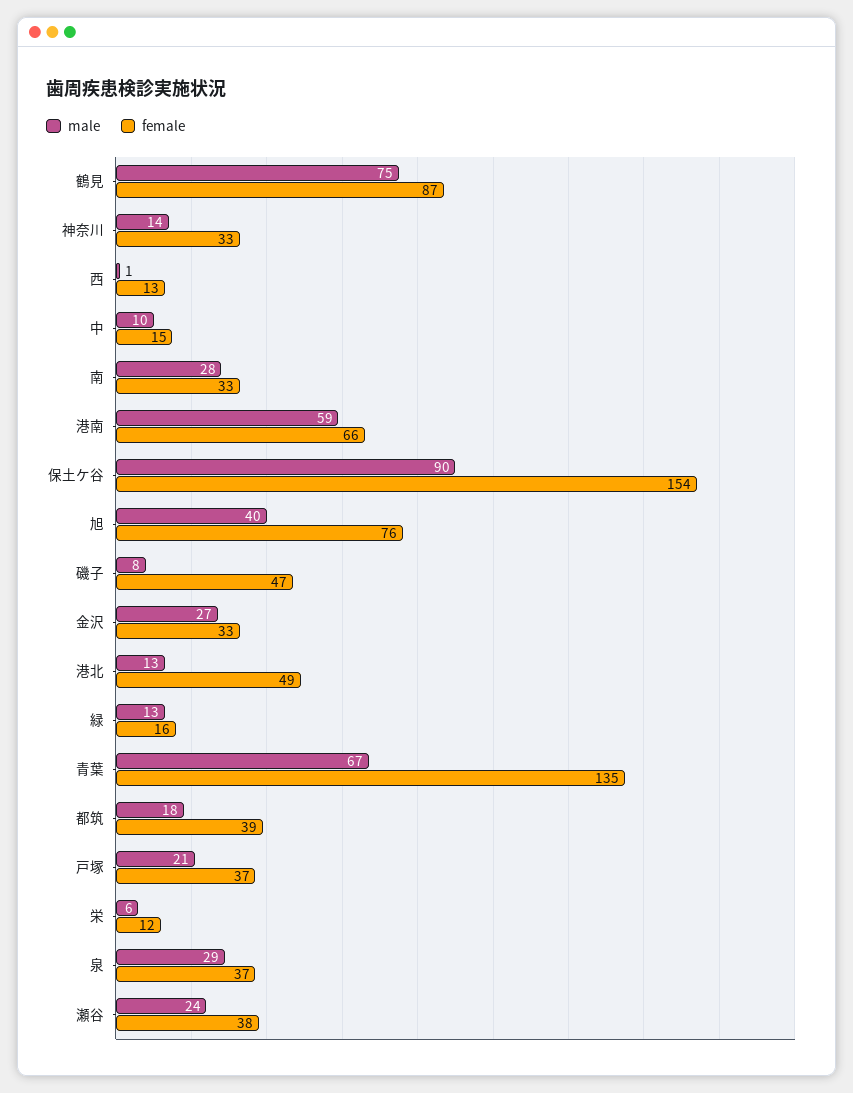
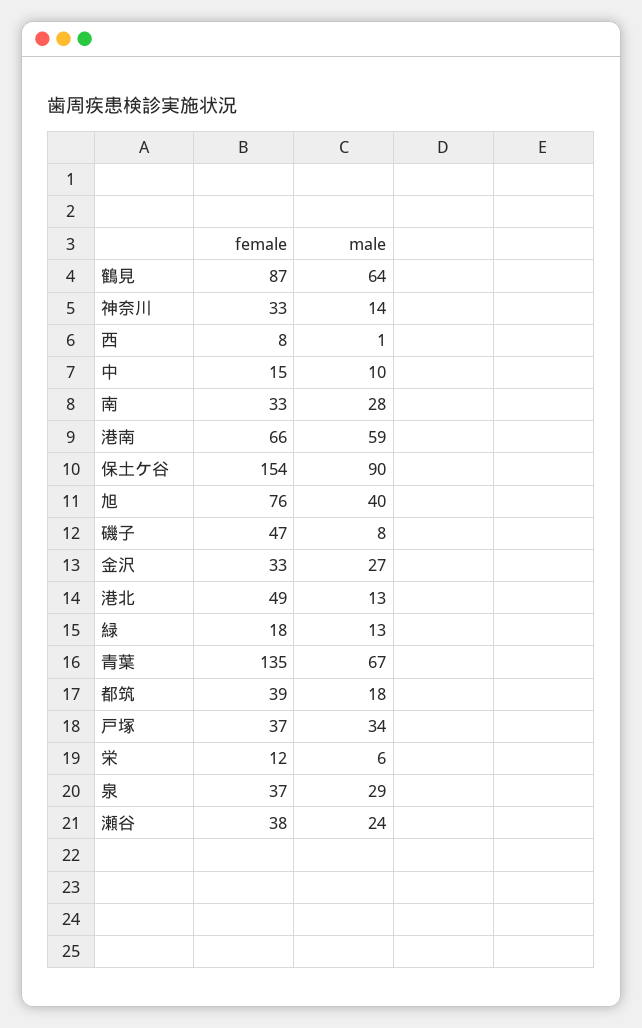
  {
    "male": {
-     "鶴見": 75,
+     "鶴見": 64,
      "神奈川": 14,
      "西": 1,
      "中": 10,
      "南": 28,
      "港南": 59,
      "保土ケ谷": 90,
      "旭": 40,
      "磯子": 8,
      "金沢": 27,
      "港北": 13,
      "緑": 13,
      "青葉": 67,
      "都筑": 18,
-     "戸塚": 21,
+     "戸塚": 34,
      "栄": 6,
      "泉": 29,
      "瀬谷": 24
    },
    "female": {
      "鶴見": 87,
      "神奈川": 33,
-     "西": 13,
+     "西": 8,
      "中": 15,
      "南": 33,
      "港南": 66,
      "保土ケ谷": 154,
      "旭": 76,
      "磯子": 47,
      "金沢": 33,
      "港北": 49,
-     "緑": 16,
+     "緑": 18,
      "青葉": 135,
      "都筑": 39,
      "戸塚": 37,
      "栄": 12,
      "泉": 37,
      "瀬谷": 38
    }
  }

